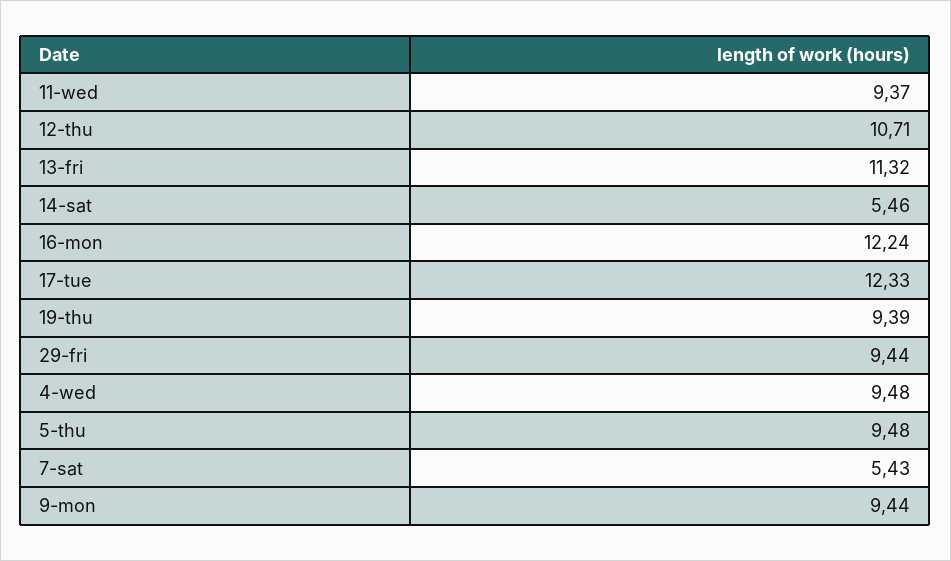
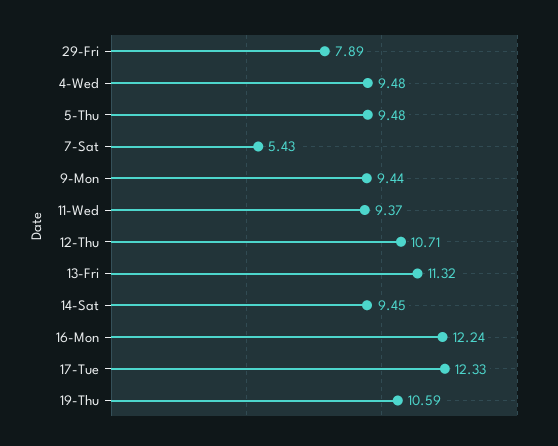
  {
    "11-wed": 9.37,
    "12-thu": 10.71,
    "13-fri": 11.32,
-   "14-sat": 5.46,
+   "14-sat": 9.45,
    "16-mon": 12.24,
    "17-tue": 12.33,
-   "19-thu": 9.39,
+   "19-thu": 10.59,
-   "29-fri": 9.44,
+   "29-fri": 7.89,
    "4-wed": 9.48,
    "5-thu": 9.48,
    "7-sat": 5.43,
    "9-mon": 9.44
  }

